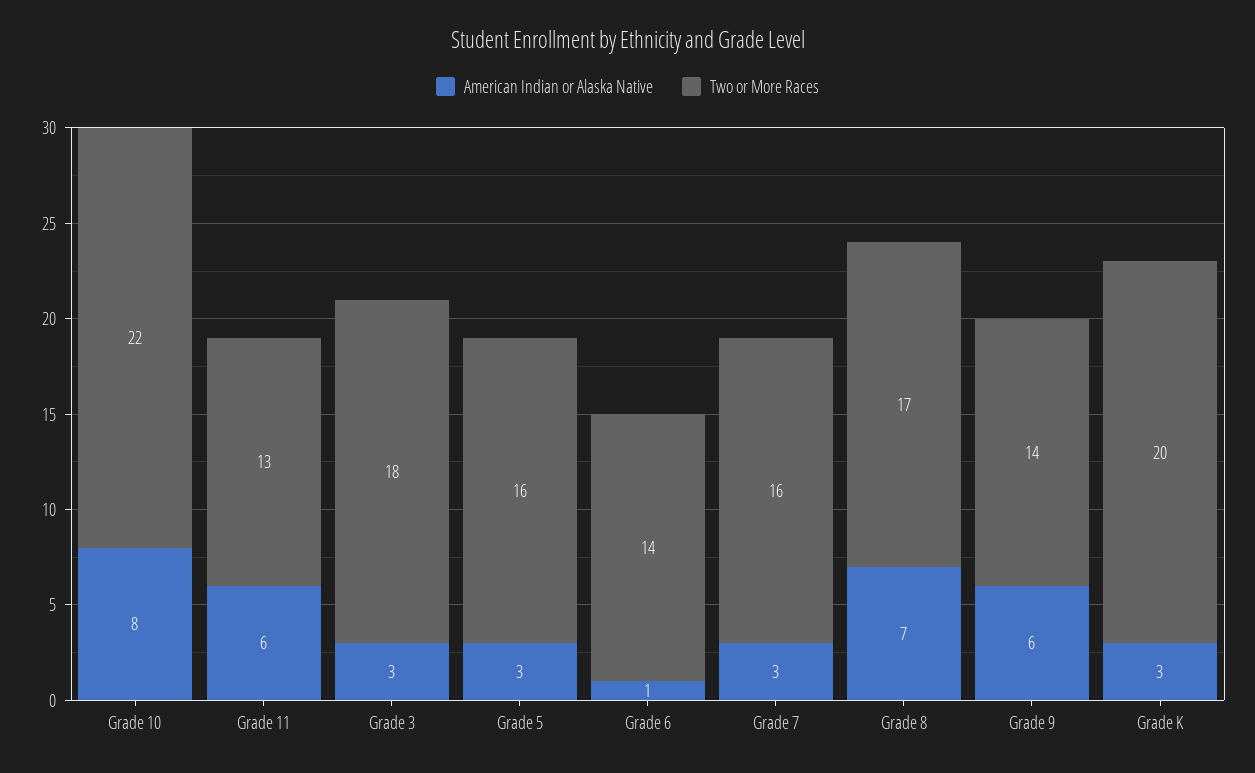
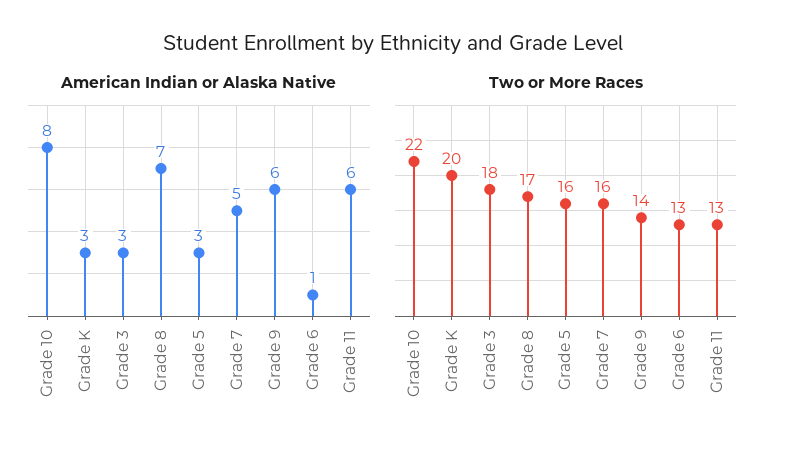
  {
    "American Indian or Alaska Native": {
      "Grade 10": 8,
      "Grade 11": 6,
      "Grade 3": 3,
      "Grade 5": 3,
      "Grade 6": 1,
-     "Grade 7": 3,
+     "Grade 7": 5,
      "Grade 8": 7,
      "Grade 9": 6,
      "Grade K": 3
    },
    "Two or More Races": {
      "Grade 10": 22,
      "Grade 11": 13,
      "Grade 3": 18,
      "Grade 5": 16,
-     "Grade 6": 14,
+     "Grade 6": 13,
      "Grade 7": 16,
      "Grade 8": 17,
      "Grade 9": 14,
      "Grade K": 20
    }
  }

